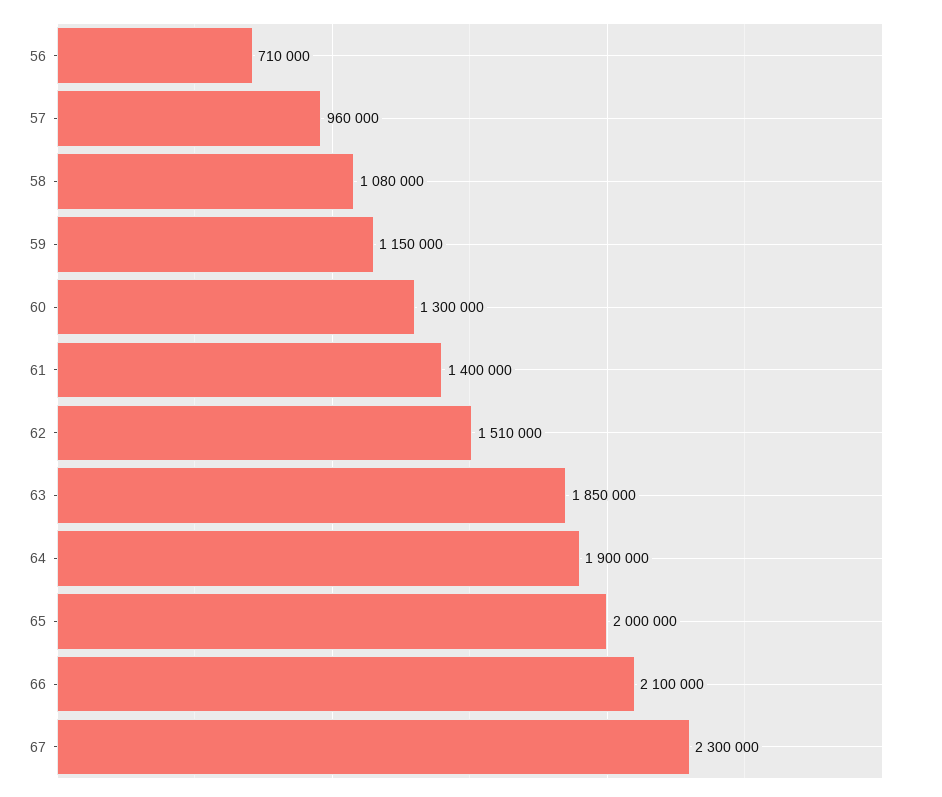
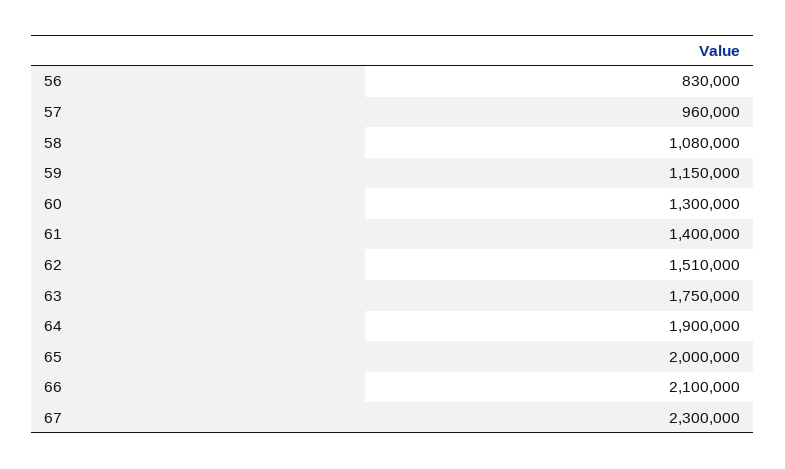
  {
-   "56": 710000,
+   "56": 830000,
    "57": 960000,
    "58": 1080000,
    "59": 1150000,
    "60": 1300000,
    "61": 1400000,
    "62": 1510000,
-   "63": 1850000,
+   "63": 1750000,
    "64": 1900000,
    "65": 2000000,
    "66": 2100000,
    "67": 2300000
  }

